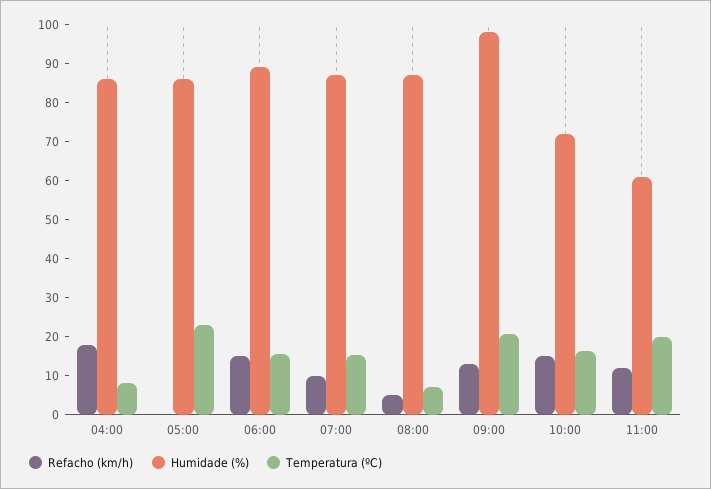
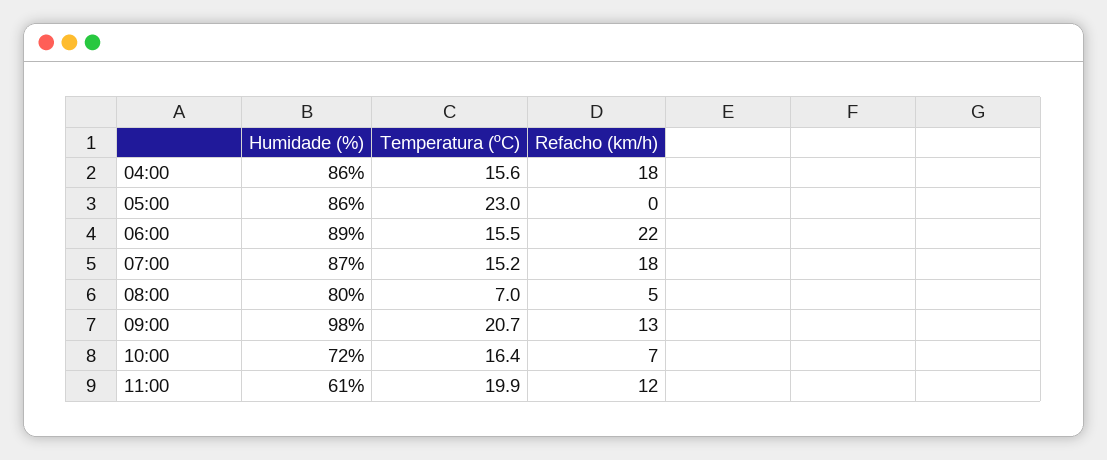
  {
    "Refacho (km/h)": {
      "04:00": 18,
      "05:00": 0,
-     "06:00": 15,
+     "06:00": 22,
-     "07:00": 10,
+     "07:00": 18,
      "08:00": 5,
      "09:00": 13,
-     "10:00": 15,
+     "10:00": 7,
      "11:00": 12
    },
    "Humidade (%)": {
      "04:00": 86,
      "05:00": 86,
      "06:00": 89,
      "07:00": 87,
-     "08:00": 87.5,
+     "08:00": 80,
      "09:00": 98,
      "10:00": 72,
      "11:00": 61
    },
    "Temperatura (ºC)": {
-     "04:00": 7.5,
+     "04:00": 15.6,
      "05:00": 23,
      "06:00": 15.5,
      "07:00": 15.2,
      "08:00": 7,
      "09:00": 20.7,
      "10:00": 16.4,
      "11:00": 19.9
    }
  }

